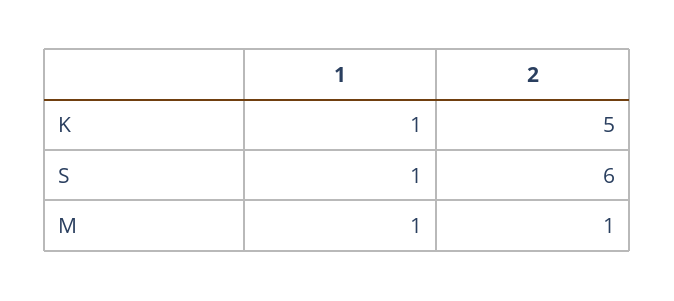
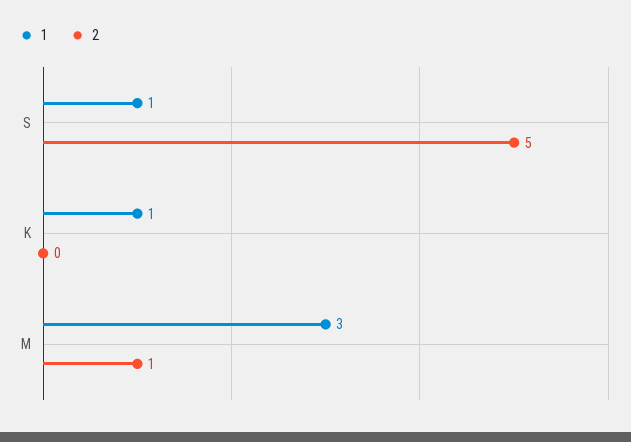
  {
    "1": {
      "K": 1,
      "S": 1,
-     "M": 1
+     "M": 3
    },
    "2": {
-     "K": 5,
+     "K": 0,
-     "S": 6,
+     "S": 5,
      "M": 1
    }
  }

